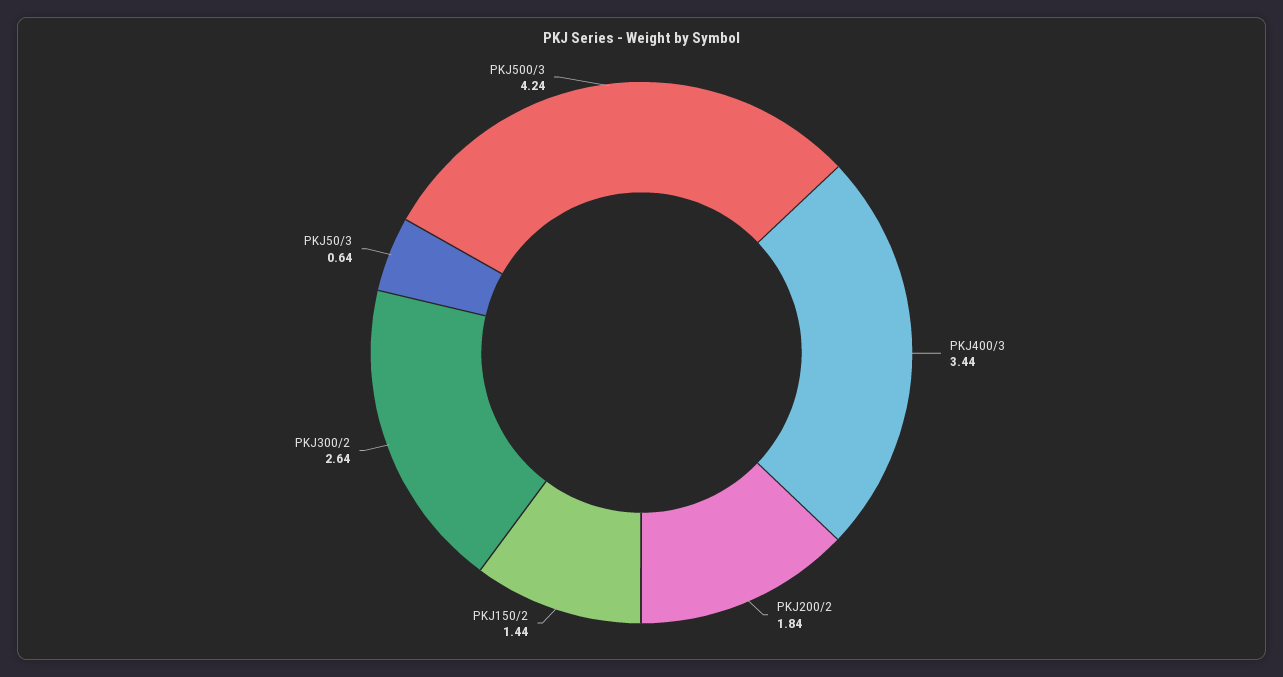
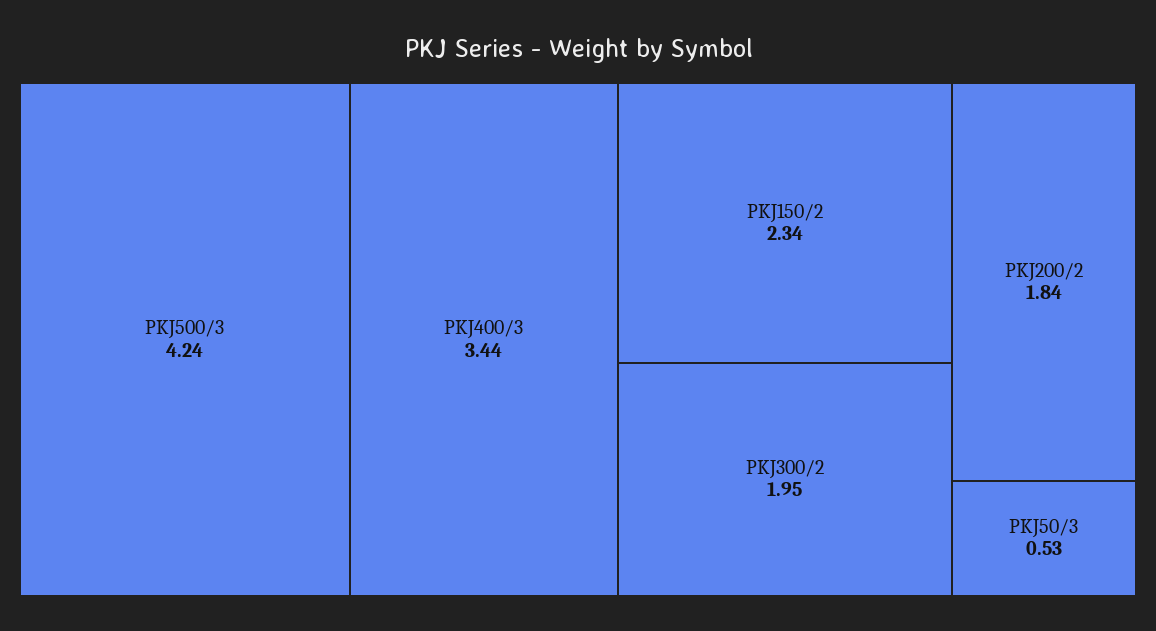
  {
    "PKJ400/3": 3.44,
    "PKJ200/2": 1.84,
-   "PKJ150/2": 1.44,
+   "PKJ150/2": 2.34,
-   "PKJ300/2": 2.64,
+   "PKJ300/2": 1.95,
-   "PKJ50/3": 0.64,
+   "PKJ50/3": 0.53,
    "PKJ500/3": 4.24
  }

